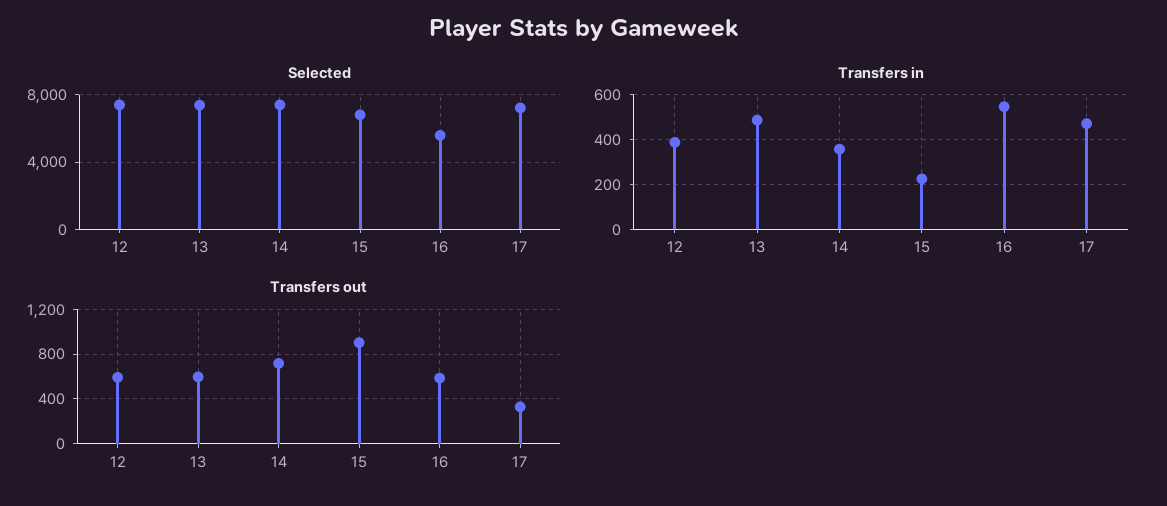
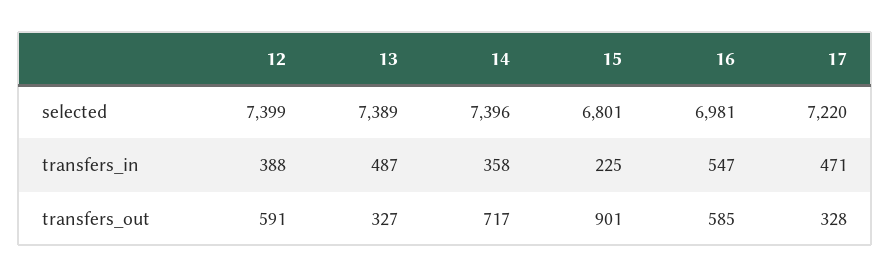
  {
    "Selected": {
      "12": 7399,
      "13": 7389,
      "14": 7396,
      "15": 6801,
-     "16": 5500,
+     "16": 6981,
      "17": 7220
    },
    "Transfers in": {
      "12": 388,
      "13": 487,
      "14": 358,
      "15": 225,
      "16": 547,
      "17": 471
    },
    "Transfers out": {
      "12": 591,
-     "13": 600,
+     "13": 327,
      "14": 717,
      "15": 901,
      "16": 585,
      "17": 328
    }
  }

